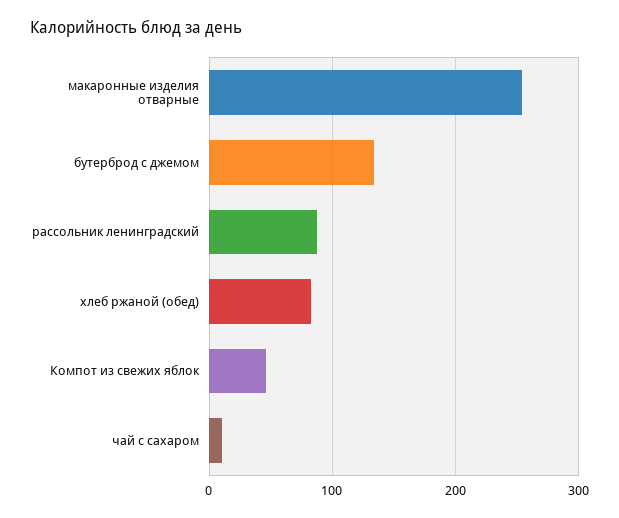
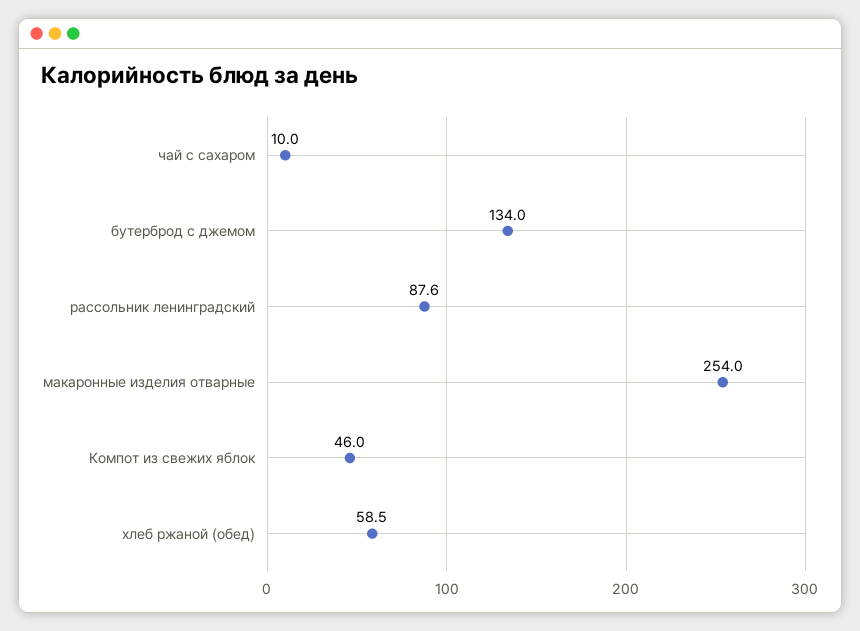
  {
    "макаронные изделия отварные": 254,
    "бутерброд с джемом": 134,
    "рассольник ленинградский": 87.6,
-   "хлеб ржаной (обед)": 80,
+   "хлеб ржаной (обед)": 58.5,
    "Компот из свежих яблок": 46,
    "чай с сахаром": 10
  }

